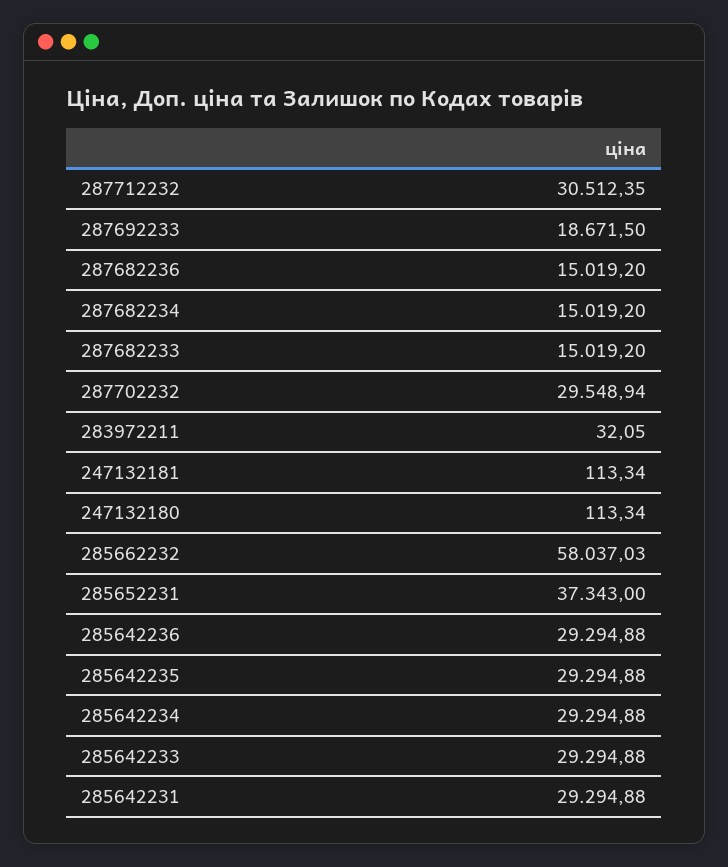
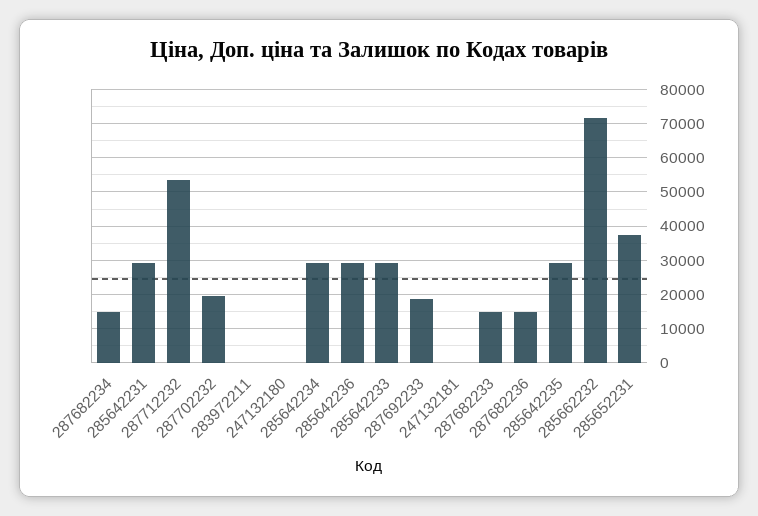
  {
-   "287712232": 30512.35,
+   "287712232": 54000,
    "287692233": 18671.5,
    "287682236": 15019.2,
    "287682234": 15019.2,
    "287682233": 15019.2,
-   "287702232": 29548.94,
+   "287702232": 20000,
    "283972211": 32.05,
    "247132181": 113.34,
    "247132180": 113.34,
-   "285662232": 58037.03,
+   "285662232": 72000,
    "285652231": 37343,
    "285642236": 29294.88,
    "285642235": 29294.88,
    "285642234": 29294.88,
    "285642233": 29294.88,
    "285642231": 29294.88
  }

